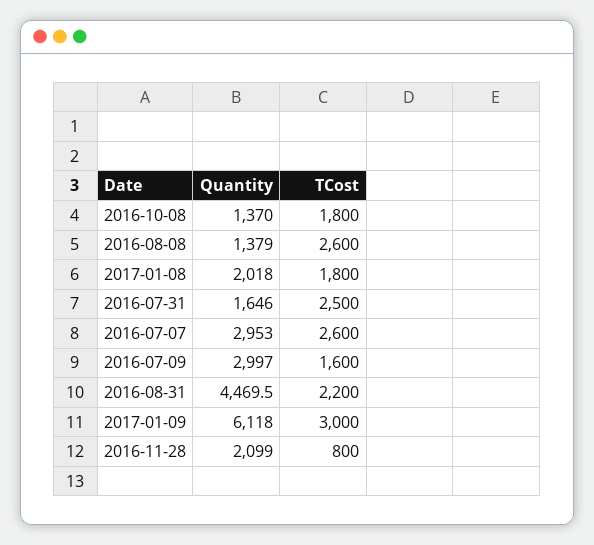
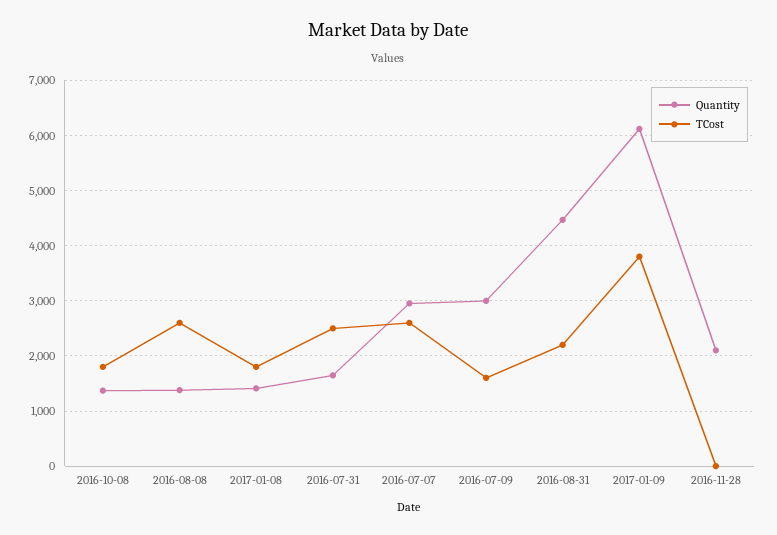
  {
    "Quantity": {
      "2016-10-08": 1370,
      "2016-08-08": 1379,
-     "2017-01-08": 2018,
+     "2017-01-08": 1400,
      "2016-07-31": 1646,
      "2016-07-07": 2953,
      "2016-07-09": 2997,
      "2016-08-31": 4469.5,
      "2017-01-09": 6118,
      "2016-11-28": 2099
    },
    "TCost": {
      "2016-10-08": 1800,
      "2016-08-08": 2600,
      "2017-01-08": 1800,
      "2016-07-31": 2500,
      "2016-07-07": 2600,
      "2016-07-09": 1600,
      "2016-08-31": 2200,
-     "2017-01-09": 3000,
+     "2017-01-09": 3800,
-     "2016-11-28": 800
+     "2016-11-28": 0
    }
  }

